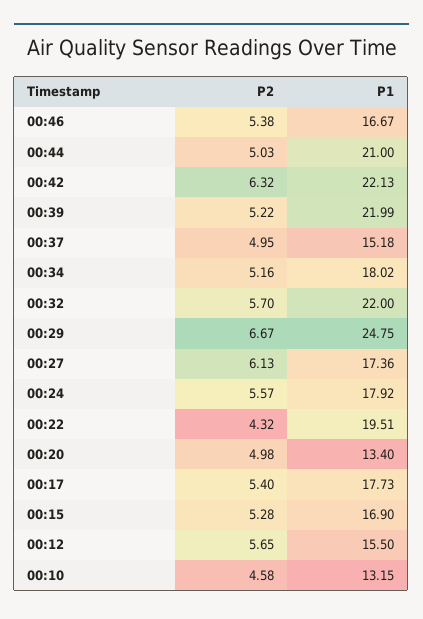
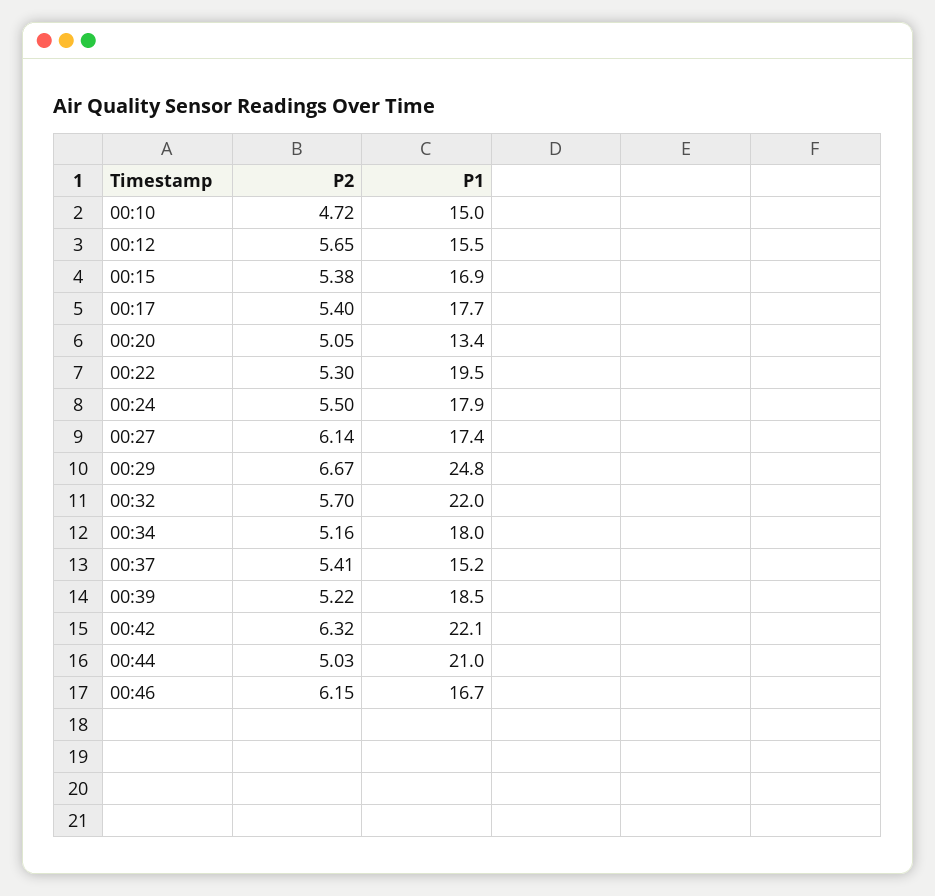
  {
    "P2": {
-     "00:46": 5.38,
+     "00:46": 6.15,
      "00:44": 5.03,
      "00:42": 6.32,
      "00:39": 5.22,
-     "00:37": 4.95,
+     "00:37": 5.41,
      "00:34": 5.16,
      "00:32": 5.7,
      "00:29": 6.67,
-     "00:27": 6.13,
+     "00:27": 6.14,
-     "00:24": 5.57,
+     "00:24": 5.5,
-     "00:22": 4.32,
+     "00:22": 5.3,
-     "00:20": 4.98,
+     "00:20": 5.05,
      "00:17": 5.4,
-     "00:15": 5.28,
+     "00:15": 5.38,
      "00:12": 5.65,
-     "00:10": 4.58
+     "00:10": 4.72
    },
    "P1": {
      "00:46": 16.67,
      "00:44": 21,
      "00:42": 22.13,
-     "00:39": 21.99,
+     "00:39": 18.5,
      "00:37": 15.18,
      "00:34": 18.02,
      "00:32": 22,
      "00:29": 24.75,
      "00:27": 17.36,
      "00:24": 17.92,
      "00:22": 19.51,
      "00:20": 13.4,
      "00:17": 17.73,
      "00:15": 16.9,
      "00:12": 15.5,
-     "00:10": 13.15
+     "00:10": 15
    }
  }

